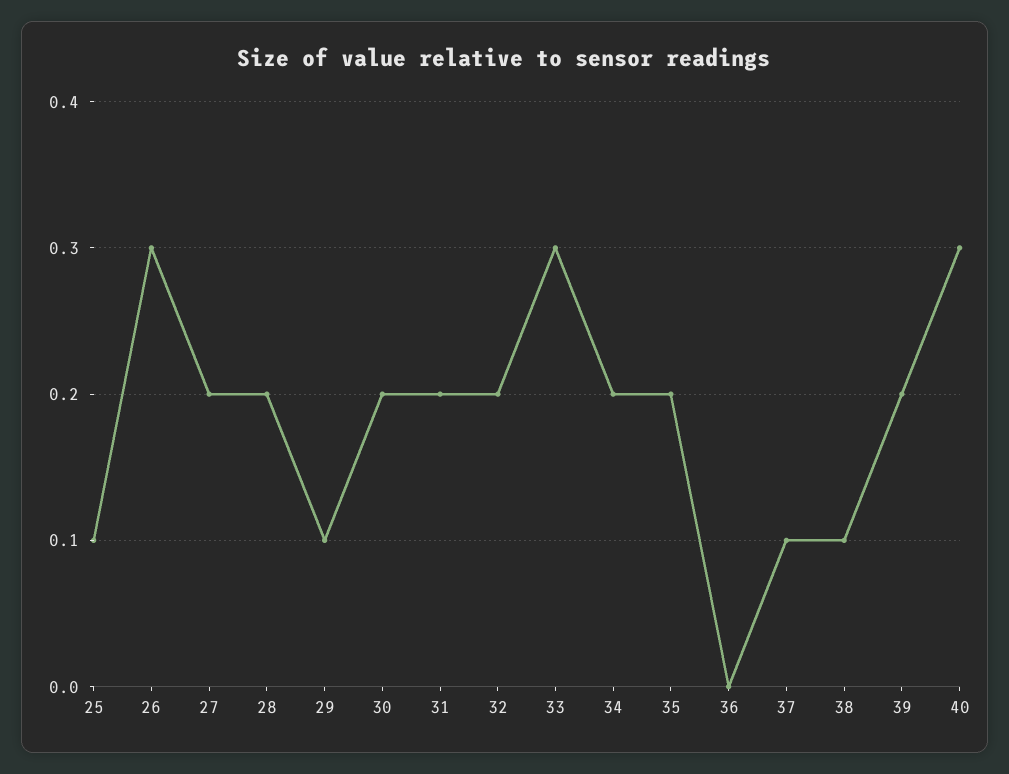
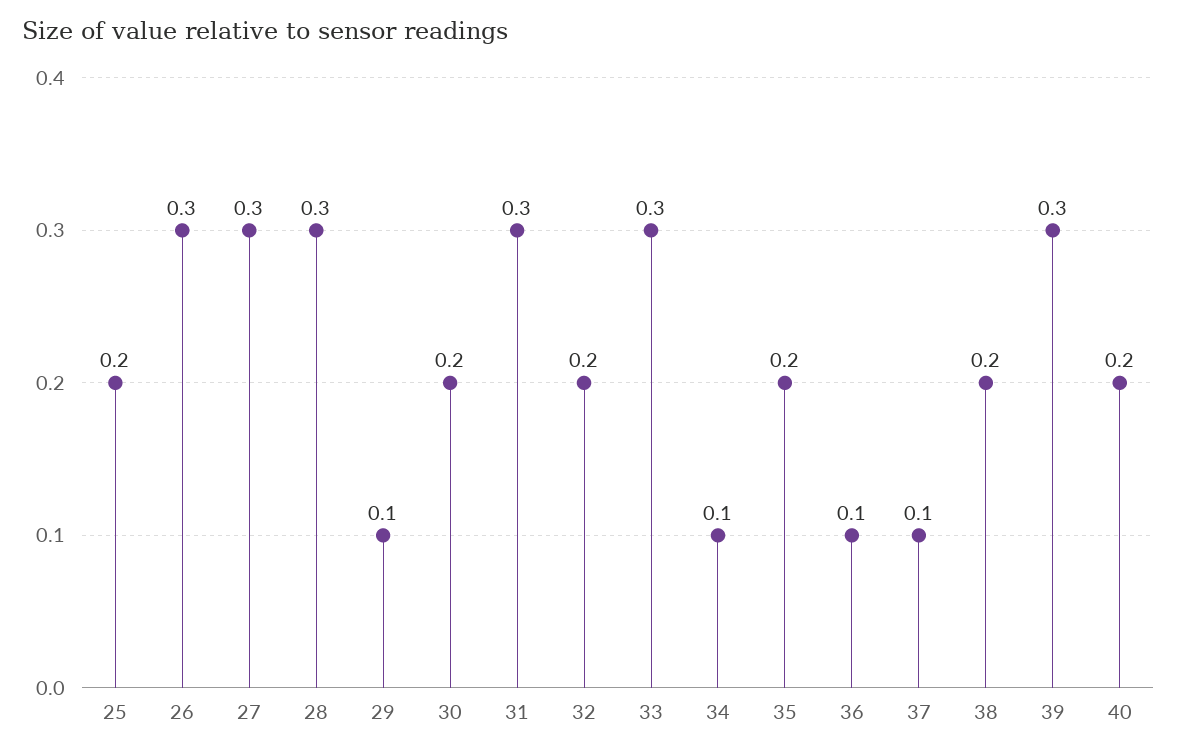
  {
-   "25": 0.1,
+   "25": 0.2,
    "26": 0.3,
-   "27": 0.2,
+   "27": 0.3,
-   "28": 0.2,
+   "28": 0.3,
    "29": 0.1,
    "30": 0.2,
-   "31": 0.2,
+   "31": 0.3,
    "32": 0.2,
    "33": 0.3,
-   "34": 0.2,
+   "34": 0.1,
    "35": 0.2,
-   "36": 0,
+   "36": 0.1,
    "37": 0.1,
-   "38": 0.1,
+   "38": 0.2,
-   "39": 0.2,
+   "39": 0.3,
-   "40": 0.3
+   "40": 0.2
  }

